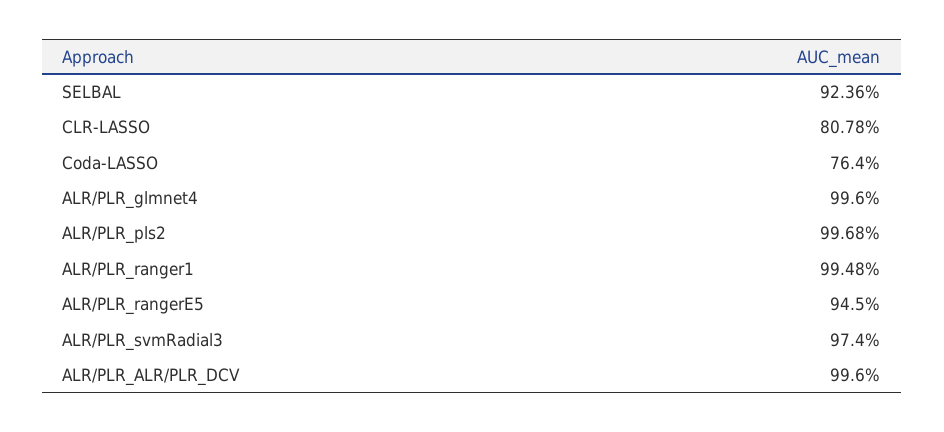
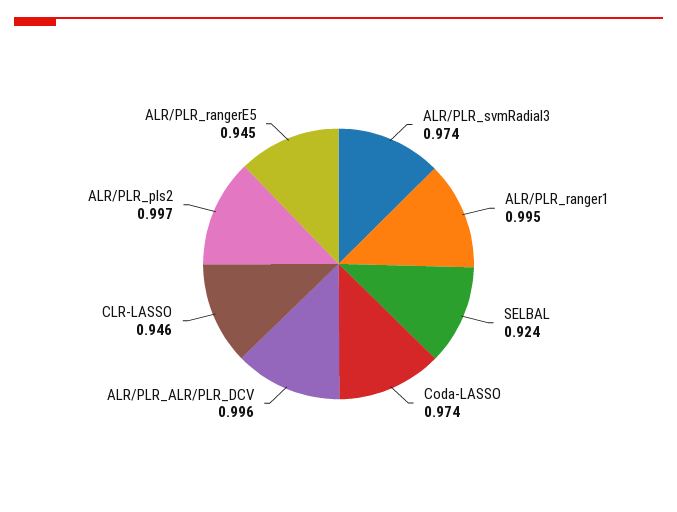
  {
    "SELBAL": 0.9236,
-   "CLR-LASSO": 0.8078,
+   "CLR-LASSO": 0.946,
-   "Coda-LASSO": 0.764,
+   "Coda-LASSO": 0.974,
-   "ALR/PLR_glmnet4": 0.996,
    "ALR/PLR_pls2": 0.9968,
    "ALR/PLR_ranger1": 0.9948,
    "ALR/PLR_rangerE5": 0.945,
    "ALR/PLR_svmRadial3": 0.974,
    "ALR/PLR_ALR/PLR_DCV": 0.996
  }

